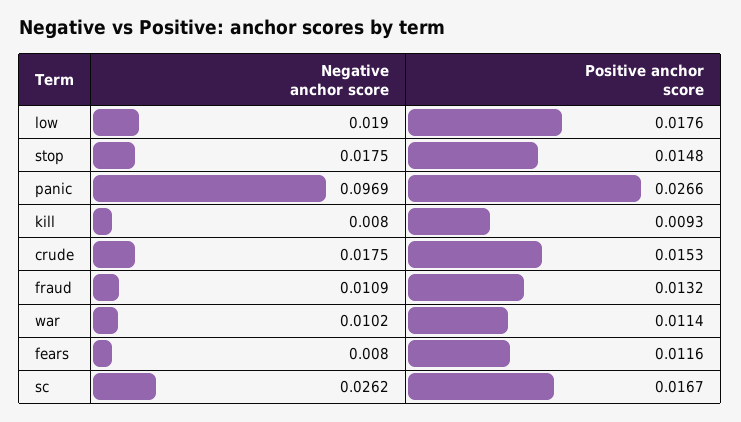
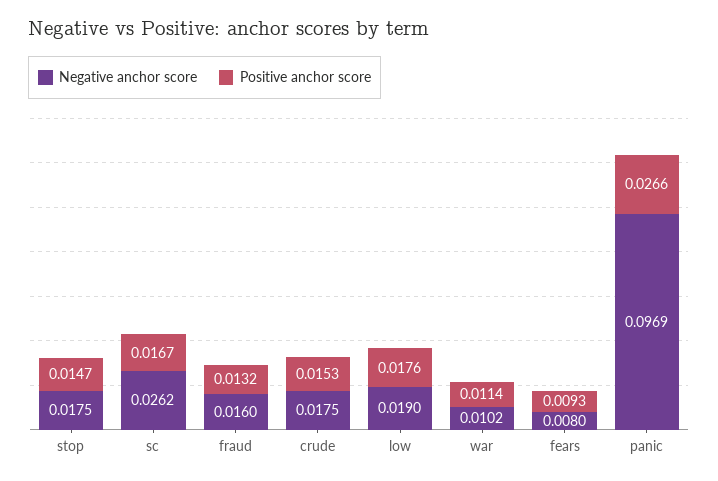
  {
    "Negative anchor score": {
      "low": 0.019,
      "stop": 0.0175,
      "panic": 0.0969,
-     "kill": 0.008,
      "crude": 0.0175,
-     "fraud": 0.0109,
+     "fraud": 0.016,
      "war": 0.0102,
      "fears": 0.008,
      "sc": 0.0262
    },
    "Positive anchor score": {
      "low": 0.0176,
-     "stop": 0.0148,
+     "stop": 0.0147,
      "panic": 0.0266,
-     "kill": 0.0093,
      "crude": 0.0153,
      "fraud": 0.0132,
      "war": 0.0114,
-     "fears": 0.0116,
+     "fears": 0.0093,
      "sc": 0.0167
    }
  }

